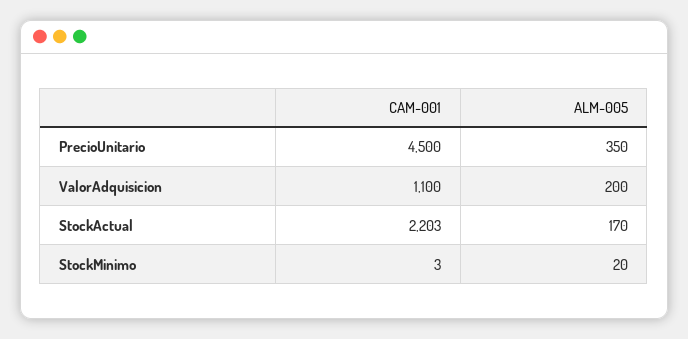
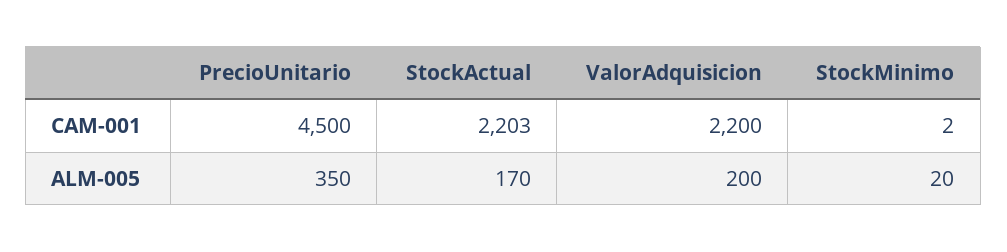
  {
    "CAM-001": {
      "PrecioUnitario": 4500,
-     "ValorAdquisicion": 1100,
+     "ValorAdquisicion": 2200,
      "StockActual": 2203,
-     "StockMinimo": 3
+     "StockMinimo": 2
    },
    "ALM-005": {
      "PrecioUnitario": 350,
      "ValorAdquisicion": 200,
      "StockActual": 170,
      "StockMinimo": 20
    }
  }

